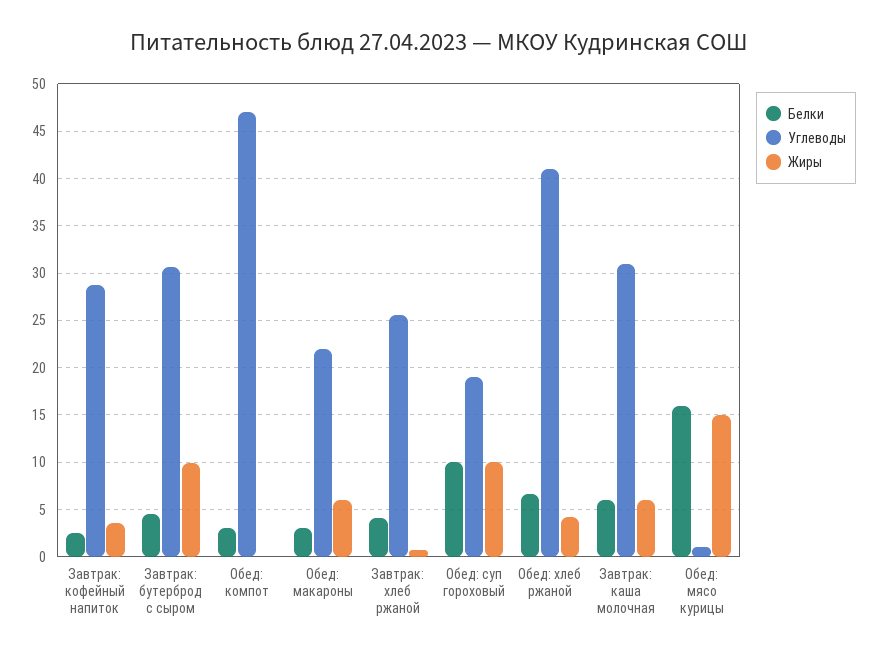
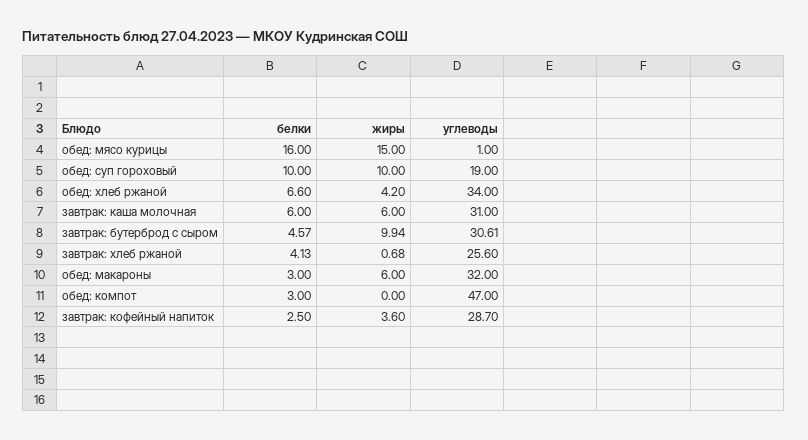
  {
    "Белки": {
      "Завтрак: кофейный напиток": 2.5,
      "Завтрак: бутерброд с сыром": 4.57,
      "Обед: компот": 3,
      "Обед: макароны": 3,
      "Завтрак: хлеб ржаной": 4.13,
      "Обед: суп гороховый": 10,
      "Обед: хлеб ржаной": 6.6,
      "Завтрак: каша молочная": 6,
      "Обед: мясо курицы": 16
    },
    "Углеводы": {
      "Завтрак: кофейный напиток": 28.7,
      "Завтрак: бутерброд с сыром": 30.61,
      "Обед: компот": 47,
-     "Обед: макароны": 22,
+     "Обед: макароны": 32,
      "Завтрак: хлеб ржаной": 25.6,
      "Обед: суп гороховый": 19,
-     "Обед: хлеб ржаной": 41,
+     "Обед: хлеб ржаной": 34,
      "Завтрак: каша молочная": 31,
      "Обед: мясо курицы": 1
    },
    "Жиры": {
      "Завтрак: кофейный напиток": 3.6,
      "Завтрак: бутерброд с сыром": 9.94,
      "Обед: компот": 0,
      "Обед: макароны": 6,
      "Завтрак: хлеб ржаной": 0.68,
      "Обед: суп гороховый": 10,
      "Обед: хлеб ржаной": 4.2,
      "Завтрак: каша молочная": 6,
      "Обед: мясо курицы": 15
    }
  }

